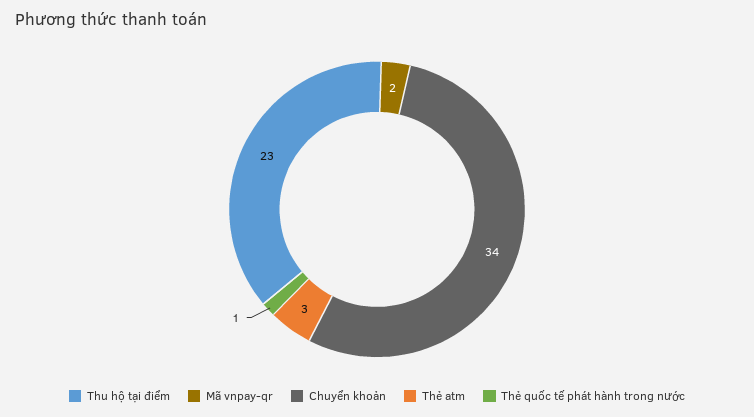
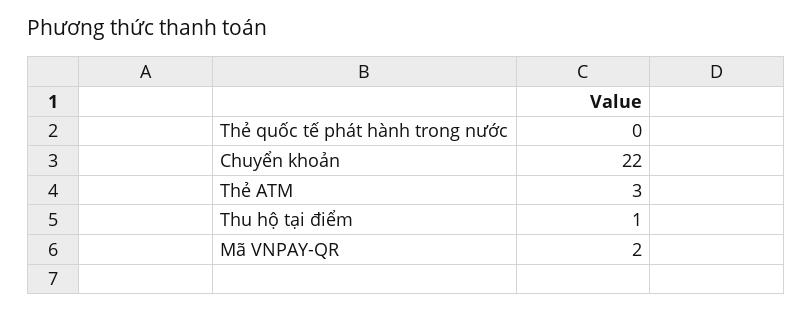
  {
-   "Thu hộ tại điểm": 23,
+   "Thu hộ tại điểm": 1,
    "Mã vnpay-qr": 2,
-   "Chuyển khoản": 34,
+   "Chuyển khoản": 22,
    "Thẻ atm": 3,
-   "Thẻ quốc tế phát hành trong nước": 1
+   "Thẻ quốc tế phát hành trong nước": 0
  }

